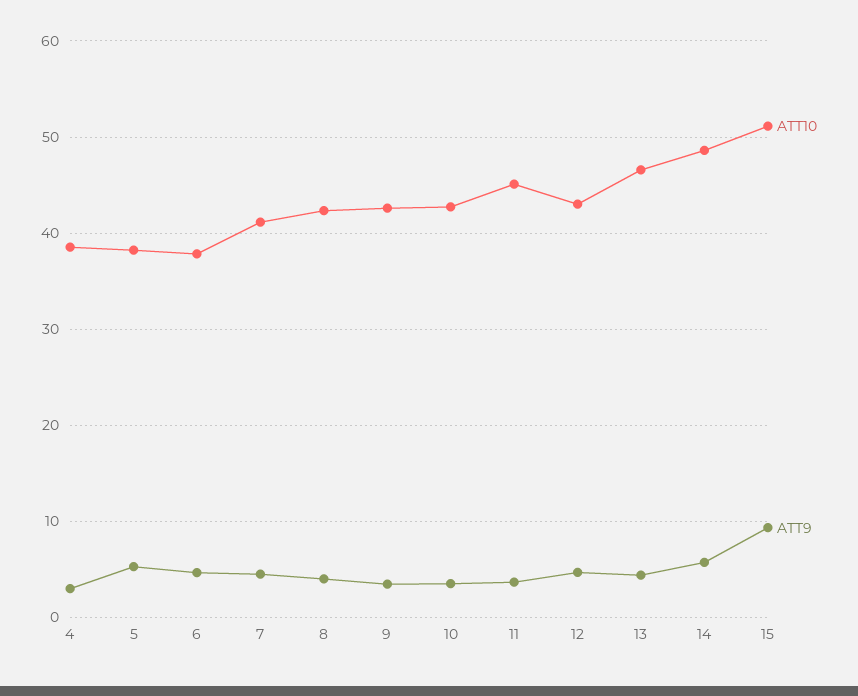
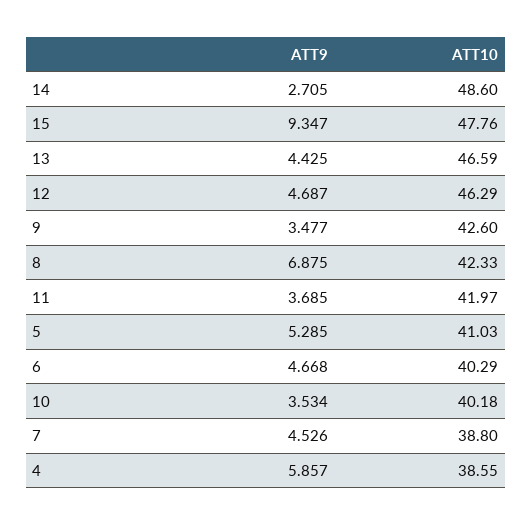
  {
    "ATT10": {
      "4": 38.55,
-     "5": 38,
+     "5": 41.03,
-     "6": 38,
+     "6": 40.29,
-     "7": 41,
+     "7": 38.8,
      "8": 42.33,
      "9": 42.6,
-     "10": 43,
+     "10": 40.18,
-     "11": 45,
+     "11": 41.97,
-     "12": 43,
+     "12": 46.29,
      "13": 46.59,
      "14": 48.6,
-     "15": 51
+     "15": 47.76
    },
    "ATT9": {
-     "4": 3,
+     "4": 5.857,
      "5": 5.285,
      "6": 4.668,
      "7": 4.526,
-     "8": 4,
+     "8": 6.875,
      "9": 3.477,
      "10": 3.534,
      "11": 3.685,
      "12": 4.687,
      "13": 4.425,
-     "14": 6,
+     "14": 2.705,
      "15": 9.347
    }
  }

